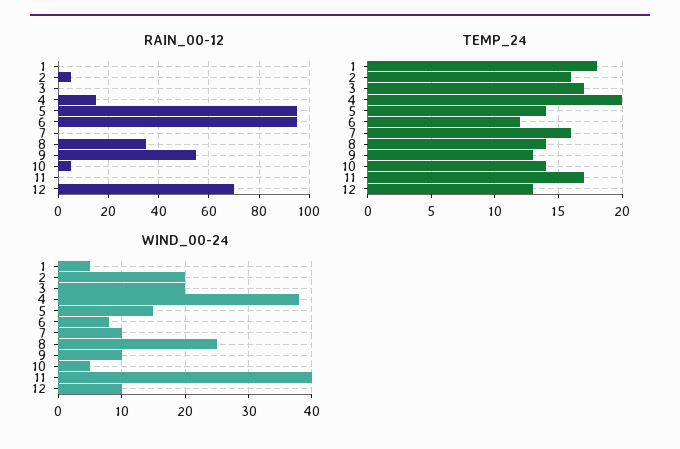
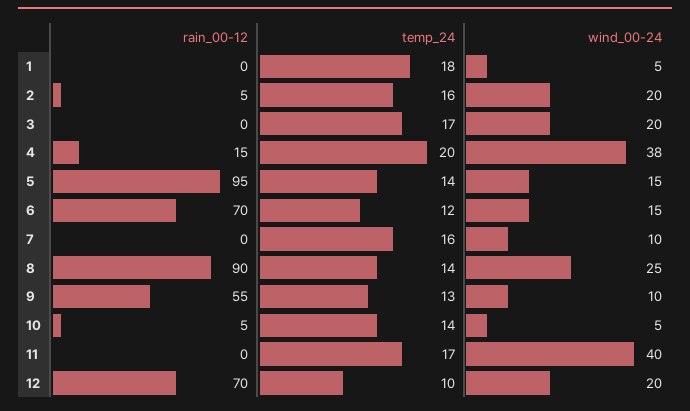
  {
    "RAIN_00-12": {
      "1": 0,
      "2": 5,
      "3": 0,
      "4": 15,
      "5": 95,
-     "6": 95,
+     "6": 70,
      "7": 0,
-     "8": 35,
+     "8": 90,
      "9": 55,
      "10": 5,
      "11": 0,
      "12": 70
    },
    "TEMP_24": {
      "1": 18,
      "2": 16,
      "3": 17,
      "4": 20,
      "5": 14,
      "6": 12,
      "7": 16,
      "8": 14,
      "9": 13,
      "10": 14,
      "11": 17,
-     "12": 13
+     "12": 10
    },
    "WIND_00-24": {
      "1": 5,
      "2": 20,
      "3": 20,
      "4": 38,
      "5": 15,
-     "6": 8,
+     "6": 15,
      "7": 10,
      "8": 25,
      "9": 10,
      "10": 5,
      "11": 40,
-     "12": 10
+     "12": 20
    }
  }

